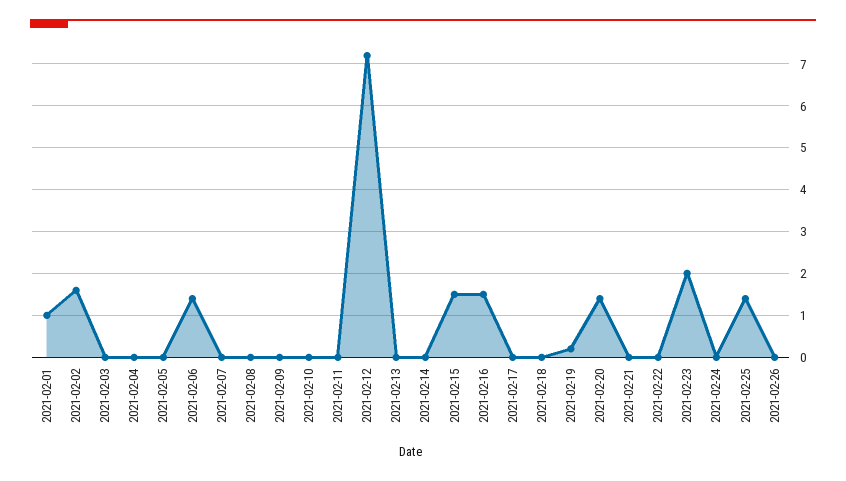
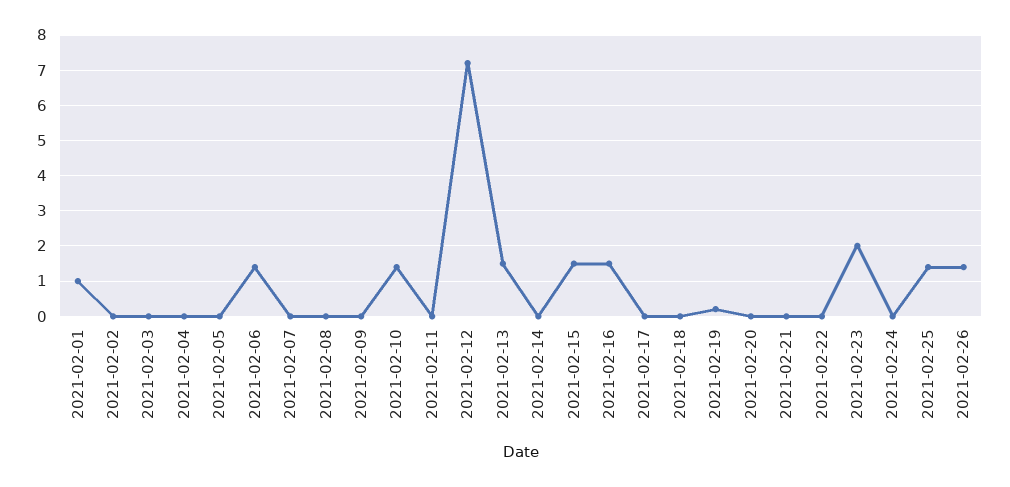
  {
    "2021-02-01": 1,
-   "2021-02-02": 1.5,
+   "2021-02-02": 0,
    "2021-02-03": 0,
    "2021-02-04": 0,
    "2021-02-05": 0,
    "2021-02-06": 1.5,
    "2021-02-07": 0,
    "2021-02-08": 0,
    "2021-02-09": 0,
-   "2021-02-10": 0,
+   "2021-02-10": 1.5,
    "2021-02-11": 0,
    "2021-02-12": 7,
-   "2021-02-13": 0,
+   "2021-02-13": 1.5,
    "2021-02-14": 0,
    "2021-02-15": 1.5,
    "2021-02-16": 1.5,
    "2021-02-17": 0,
    "2021-02-18": 0,
    "2021-02-19": 0,
-   "2021-02-20": 1.5,
+   "2021-02-20": 0,
    "2021-02-21": 0,
    "2021-02-22": 0,
    "2021-02-23": 2,
    "2021-02-24": 0,
    "2021-02-25": 1.5,
-   "2021-02-26": 0
+   "2021-02-26": 1.5
  }

